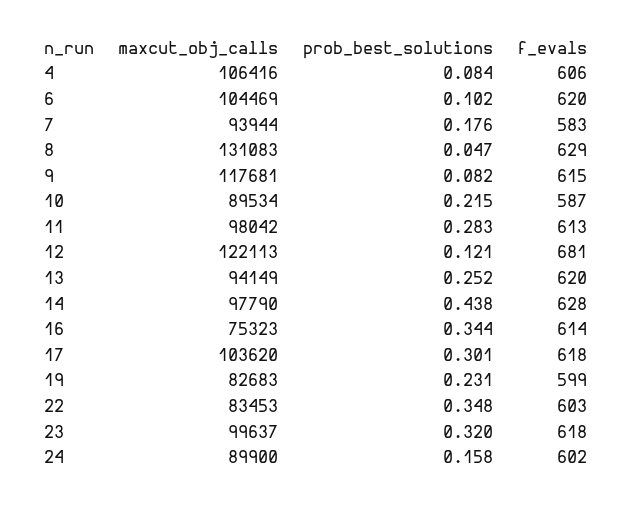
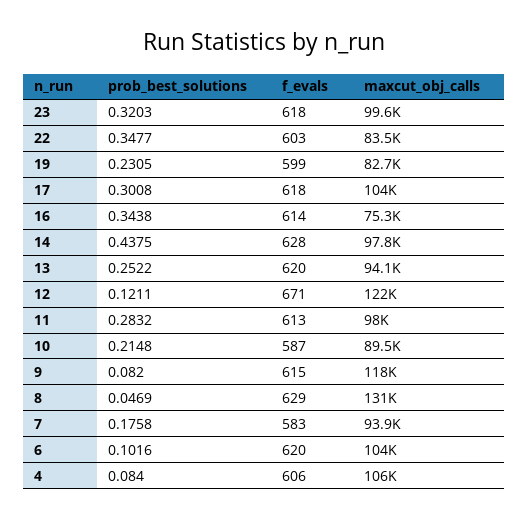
  {
    "maxcut_obj_calls": {
      "4": 106416,
      "6": 104469,
      "7": 93944,
      "8": 131083,
      "9": 117681,
      "10": 89534,
      "11": 98042,
      "12": 122113,
      "13": 94149,
      "14": 97790,
      "16": 75323,
      "17": 103620,
      "19": 82683,
      "22": 83453,
-     "23": 99637,
+     "23": 99637
-     "24": 89900
    },
    "prob_best_solutions": {
      "4": 0.084,
      "6": 0.1016,
      "7": 0.1758,
      "8": 0.0469,
      "9": 0.082,
      "10": 0.2148,
      "11": 0.2832,
      "12": 0.1211,
      "13": 0.2522,
      "14": 0.4375,
      "16": 0.3438,
      "17": 0.3008,
      "19": 0.2305,
      "22": 0.3477,
-     "23": 0.3203,
+     "23": 0.3203
-     "24": 0.158
    },
    "f_evals": {
      "4": 606,
      "6": 620,
      "7": 583,
      "8": 629,
      "9": 615,
      "10": 587,
      "11": 613,
-     "12": 681,
+     "12": 671,
      "13": 620,
      "14": 628,
      "16": 614,
      "17": 618,
      "19": 599,
      "22": 603,
-     "23": 618,
+     "23": 618
-     "24": 602
    }
  }

